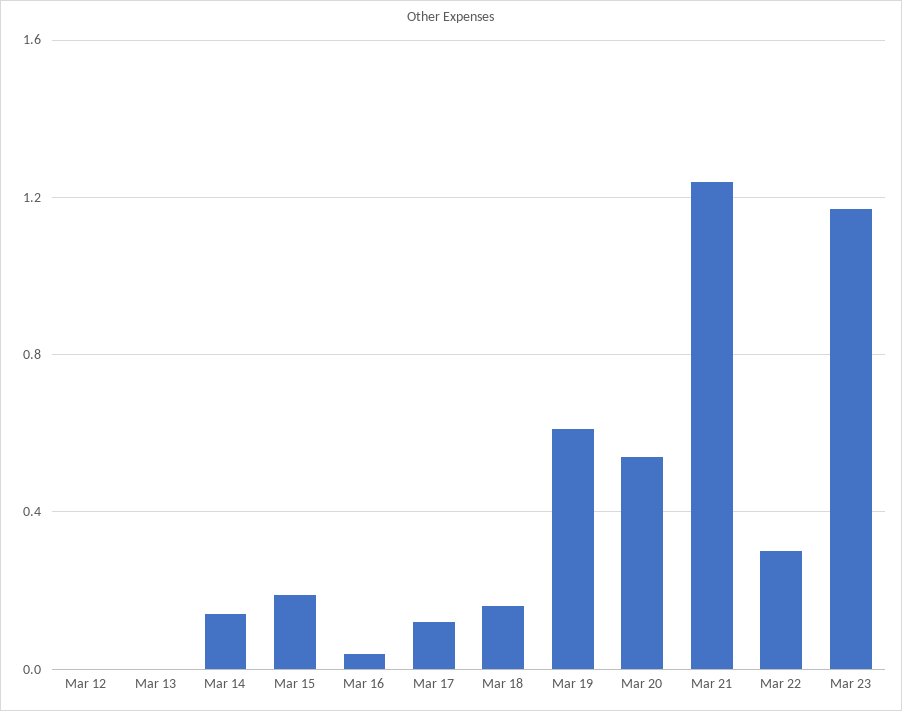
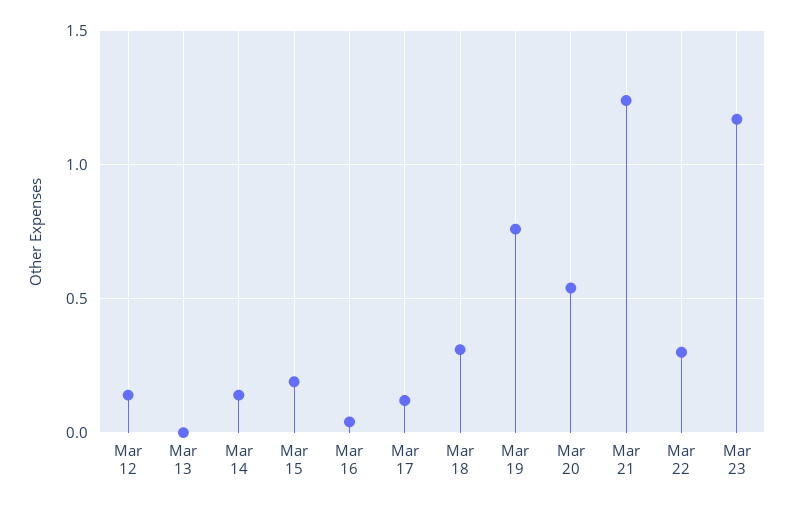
  {
-   "Mar 12": 0,
+   "Mar 12": 0.15,
    "Mar 13": 0,
    "Mar 14": 0.15,
    "Mar 15": 0.2,
    "Mar 16": 0.05,
    "Mar 17": 0.1,
-   "Mar 18": 0.15,
+   "Mar 18": 0.3,
-   "Mar 19": 0.6,
+   "Mar 19": 0.75,
    "Mar 20": 0.55,
    "Mar 21": 1.25,
    "Mar 22": 0.3,
    "Mar 23": 1.15
  }

